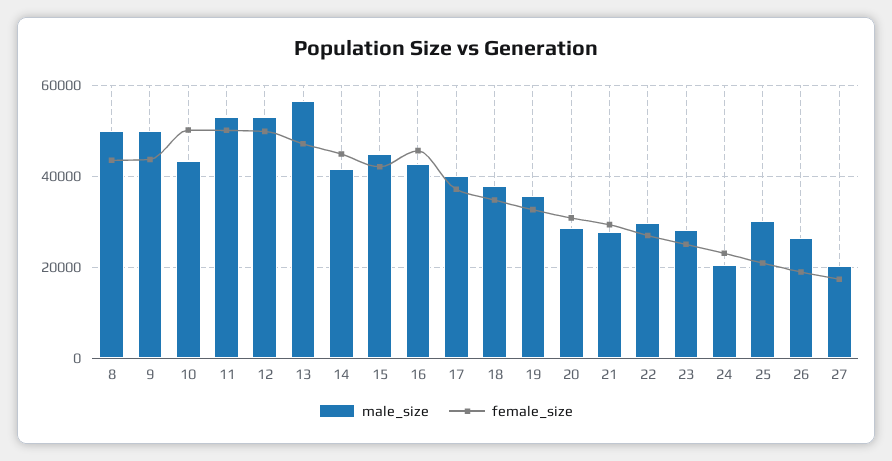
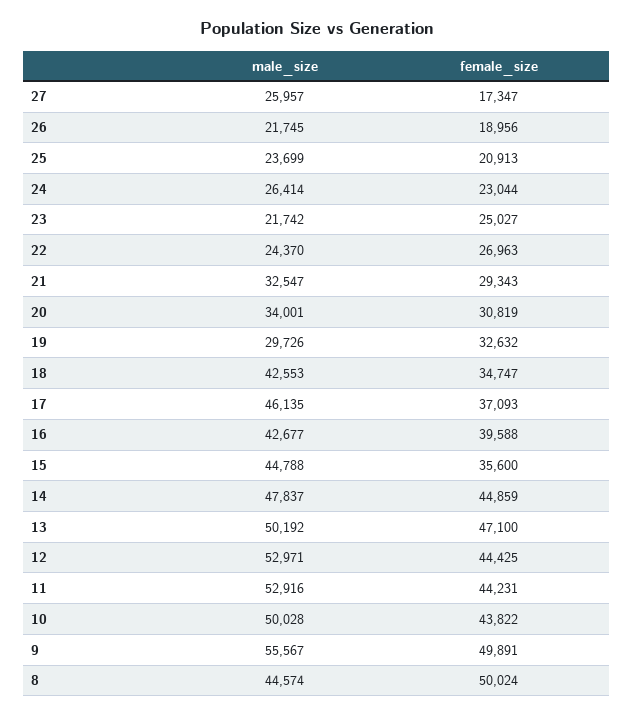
  {
    "male_size": {
-     "8": 50000,
+     "8": 44574,
-     "9": 50000,
+     "9": 55567,
-     "10": 44000,
+     "10": 50028,
      "11": 52916,
      "12": 52971,
-     "13": 56000,
+     "13": 50192,
-     "14": 42000,
+     "14": 47837,
      "15": 44788,
      "16": 42677,
-     "17": 40000,
+     "17": 46135,
-     "18": 38000,
+     "18": 42553,
-     "19": 36000,
+     "19": 29726,
-     "20": 28000,
+     "20": 34001,
-     "21": 28000,
+     "21": 32547,
-     "22": 30000,
+     "22": 24370,
-     "23": 28000,
+     "23": 21742,
-     "24": 20000,
+     "24": 26414,
-     "25": 30000,
+     "25": 23699,
-     "26": 26000,
+     "26": 21745,
-     "27": 20000
+     "27": 25957
    },
    "female_size": {
-     "8": 44000,
+     "8": 50024,
-     "9": 44000,
+     "9": 49891,
-     "10": 50000,
+     "10": 43822,
-     "11": 50000,
+     "11": 44231,
-     "12": 50000,
+     "12": 44425,
      "13": 47100,
      "14": 44859,
-     "15": 42000,
+     "15": 35600,
-     "16": 46000,
+     "16": 39588,
      "17": 37093,
      "18": 34747,
      "19": 32632,
      "20": 30819,
      "21": 29343,
      "22": 26963,
      "23": 25027,
      "24": 23044,
      "25": 20913,
      "26": 18956,
      "27": 17347
    }
  }

